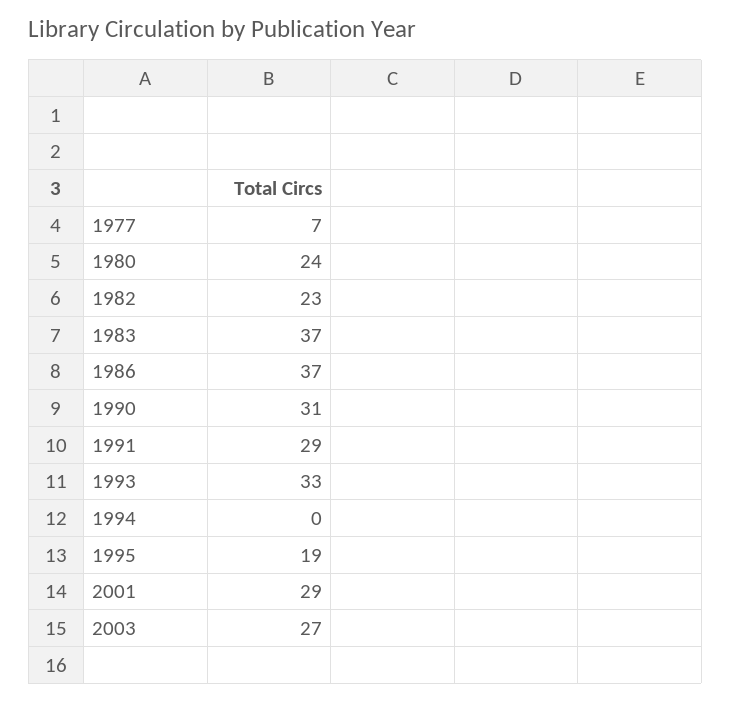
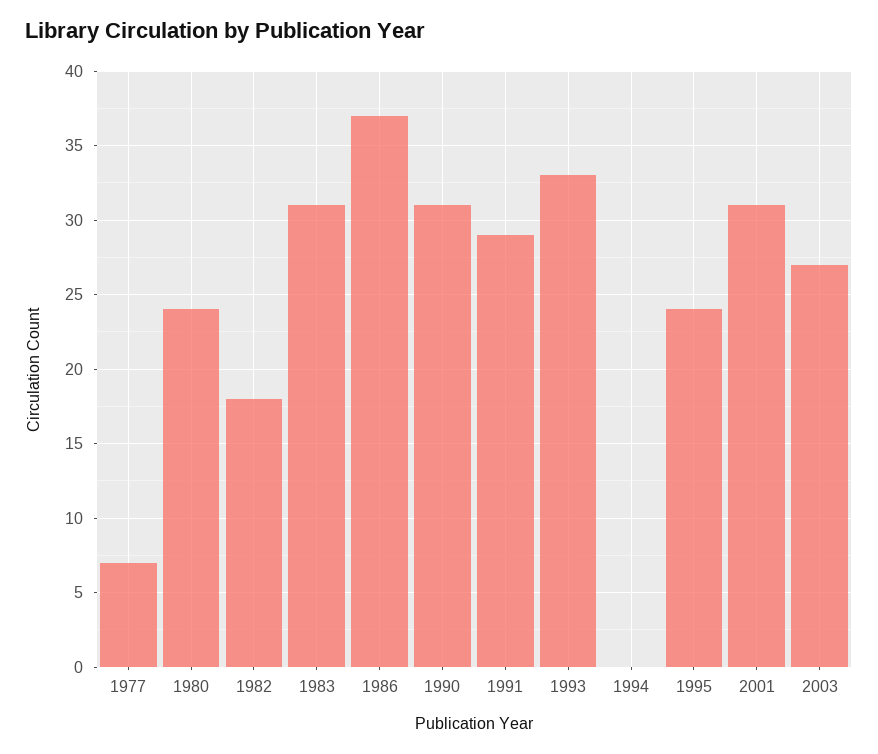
  {
    "1977": 7,
    "1980": 24,
-   "1982": 23,
+   "1982": 18,
-   "1983": 37,
+   "1983": 31,
    "1986": 37,
    "1990": 31,
    "1991": 29,
    "1993": 33,
    "1994": 0,
-   "1995": 19,
+   "1995": 24,
-   "2001": 29,
+   "2001": 31,
    "2003": 27
  }

